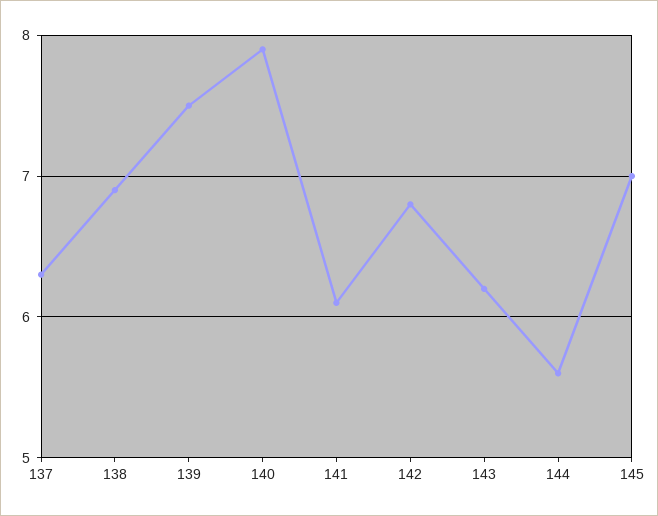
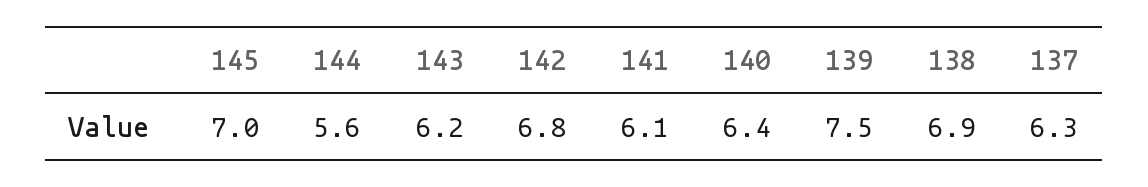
  {
    "137": 6.3,
    "138": 6.9,
    "139": 7.5,
-   "140": 7.9,
+   "140": 6.4,
    "141": 6.1,
    "142": 6.8,
    "143": 6.2,
    "144": 5.6,
    "145": 7
  }

